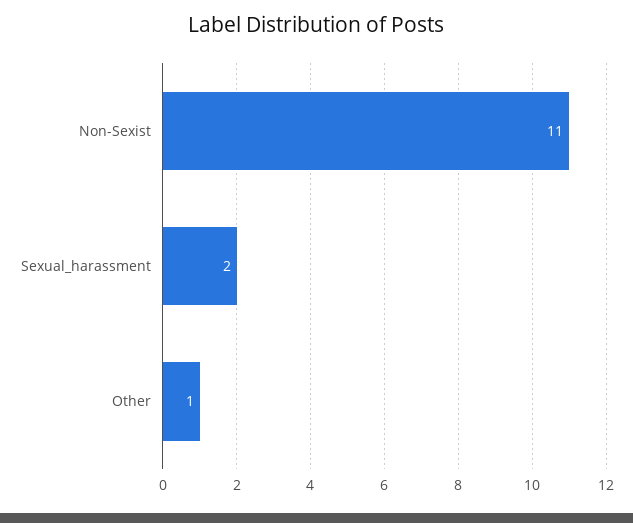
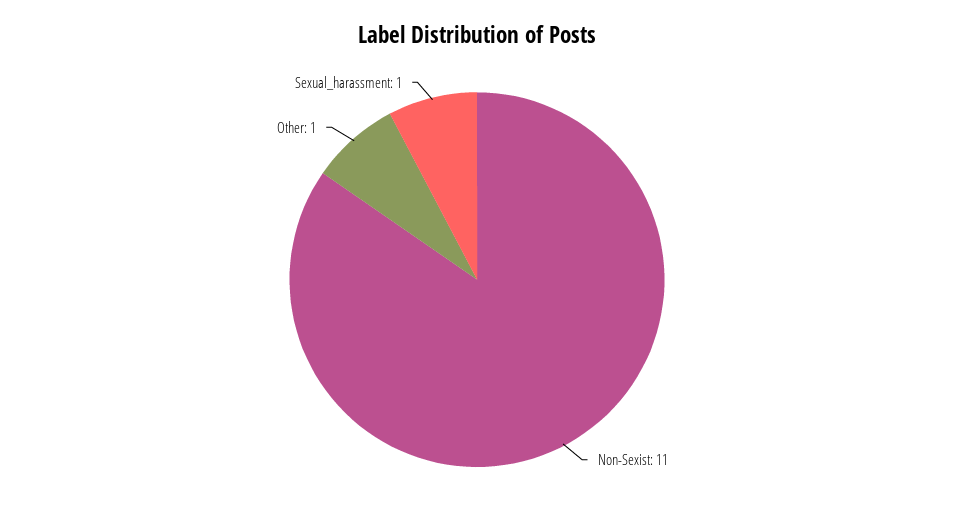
  {
    "Non-Sexist": 11,
-   "Sexual_harassment": 2,
+   "Sexual_harassment": 1,
    "Other": 1
  }

